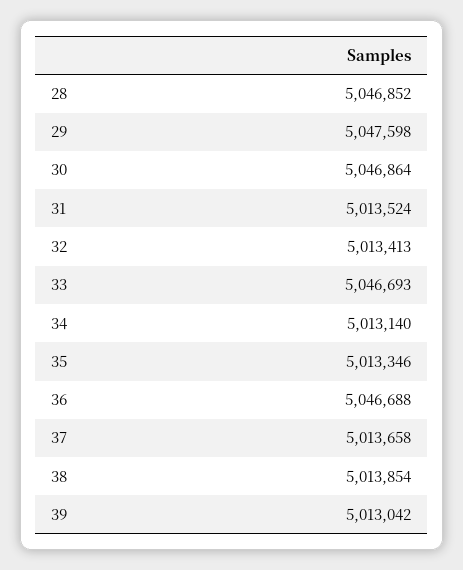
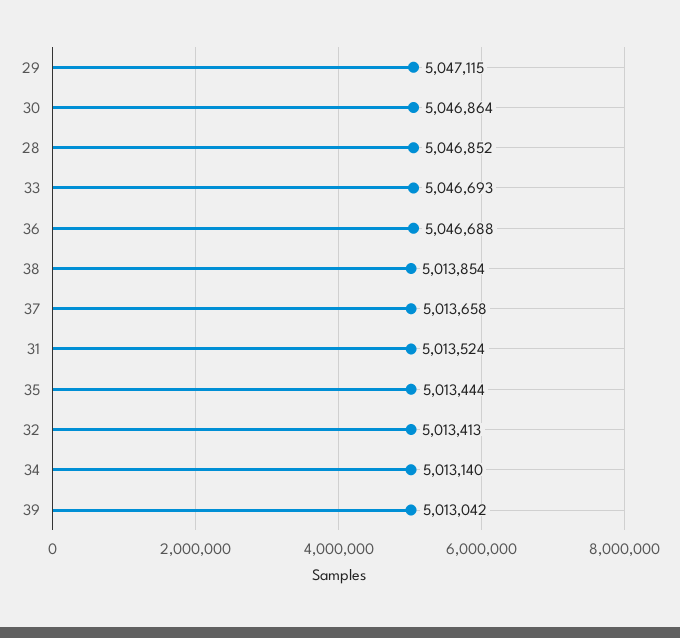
  {
    "28": 5046852,
-   "29": 5047598,
+   "29": 5047115,
    "30": 5046864,
    "31": 5013524,
    "32": 5013413,
    "33": 5046693,
    "34": 5013140,
-   "35": 5013346,
+   "35": 5013444,
    "36": 5046688,
    "37": 5013658,
    "38": 5013854,
    "39": 5013042
  }

